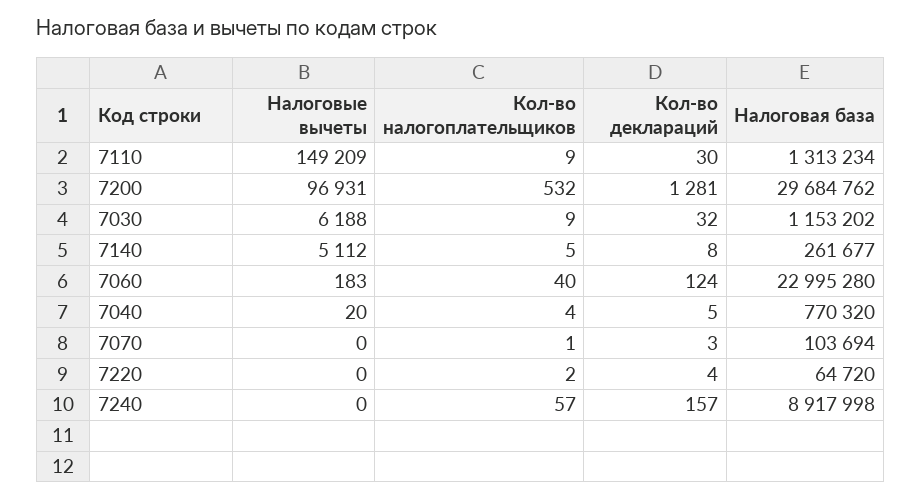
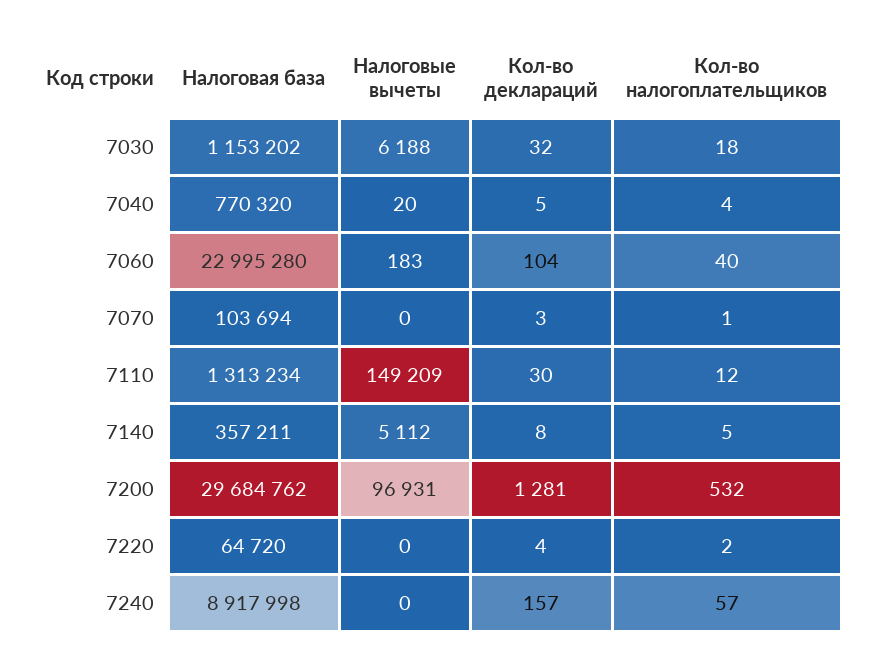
  {
    "Налоговые вычеты": {
      "7110": 149209,
      "7200": 96931,
      "7030": 6188,
      "7140": 5112,
      "7060": 183,
      "7040": 20,
      "7070": 0,
      "7220": 0,
      "7240": 0
    },
    "Кол-во налогоплательщиков": {
-     "7110": 9,
+     "7110": 12,
      "7200": 532,
-     "7030": 9,
+     "7030": 18,
      "7140": 5,
      "7060": 40,
      "7040": 4,
      "7070": 1,
      "7220": 2,
      "7240": 57
    },
    "Кол-во деклараций": {
      "7110": 30,
      "7200": 1281,
      "7030": 32,
      "7140": 8,
-     "7060": 124,
+     "7060": 104,
      "7040": 5,
      "7070": 3,
      "7220": 4,
      "7240": 157
    },
    "Налоговая база": {
      "7110": 1313234,
      "7200": 29684762,
      "7030": 1153202,
-     "7140": 261677,
+     "7140": 357211,
      "7060": 22995280,
      "7040": 770320,
      "7070": 103694,
      "7220": 64720,
      "7240": 8917998
    }
  }

